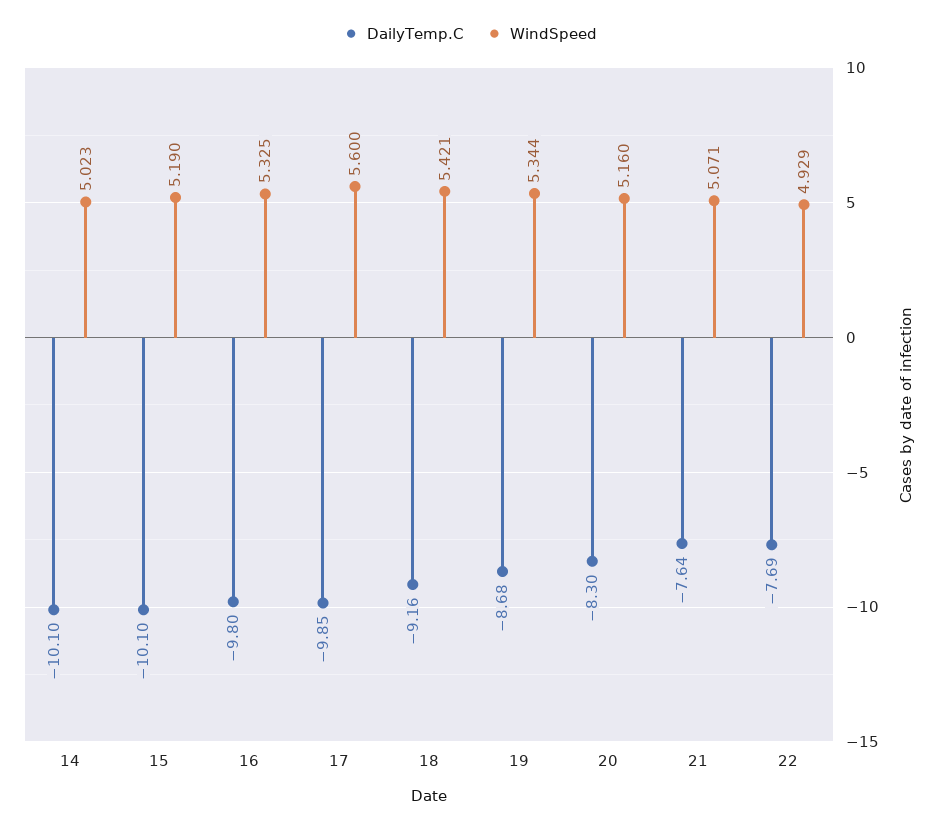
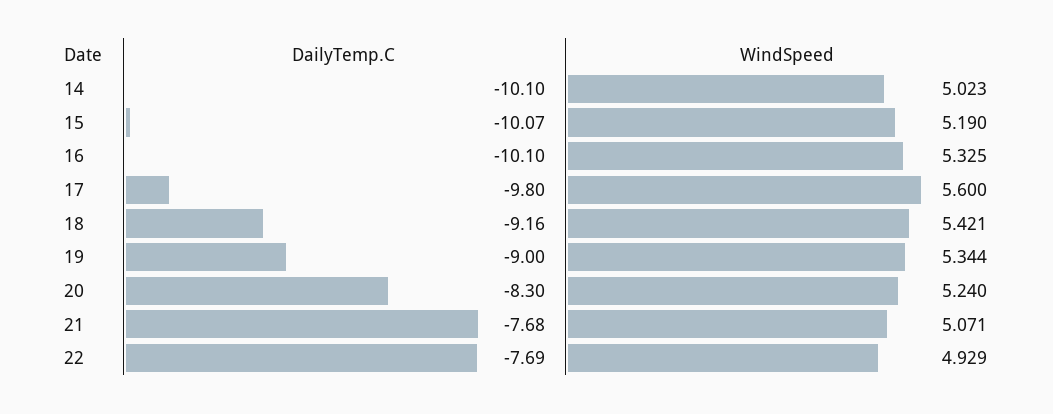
  {
    "DailyTemp.C": {
      "14": -10.1,
-     "15": -10.1,
+     "15": -10.07,
-     "16": -9.8,
+     "16": -10.1,
-     "17": -9.85,
+     "17": -9.8,
      "18": -9.16,
-     "19": -8.68,
+     "19": -9,
      "20": -8.3,
-     "21": -7.64,
+     "21": -7.68,
      "22": -7.69
    },
    "WindSpeed": {
      "14": 5.023,
      "15": 5.19,
      "16": 5.325,
      "17": 5.6,
      "18": 5.421,
      "19": 5.344,
-     "20": 5.16,
+     "20": 5.24,
      "21": 5.071,
      "22": 4.929
    }
  }

